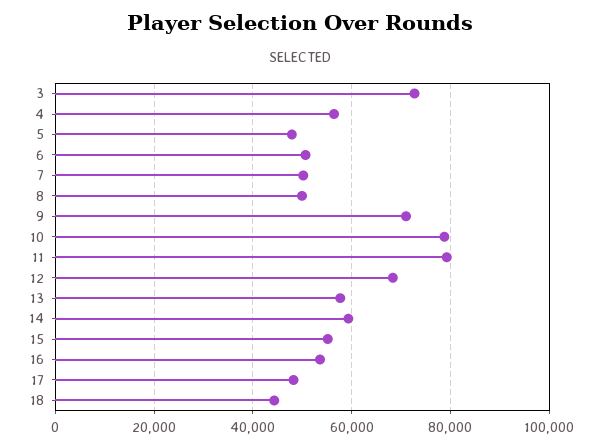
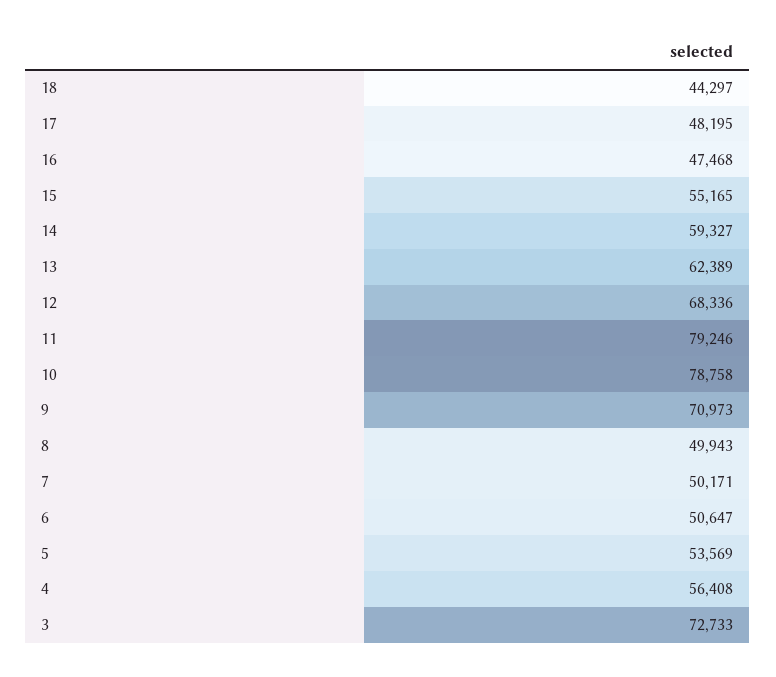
  {
    "3": 72733,
    "4": 56408,
-   "5": 48000,
+   "5": 53569,
    "6": 50647,
    "7": 50171,
    "8": 49943,
    "9": 70973,
    "10": 78758,
    "11": 79246,
    "12": 68336,
-   "13": 58000,
+   "13": 62389,
    "14": 59327,
    "15": 55165,
-   "16": 54000,
+   "16": 47468,
    "17": 48195,
    "18": 44297
  }

